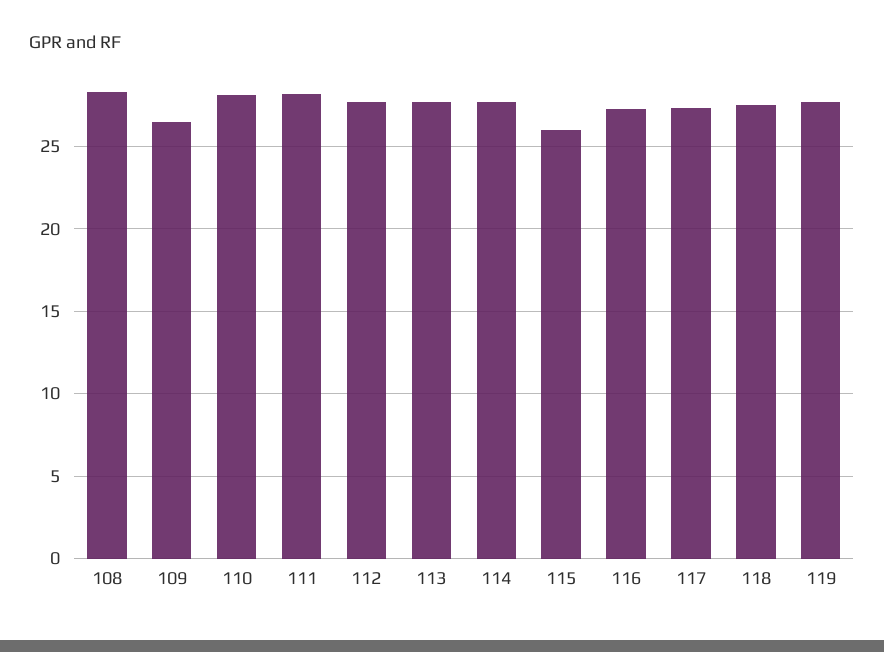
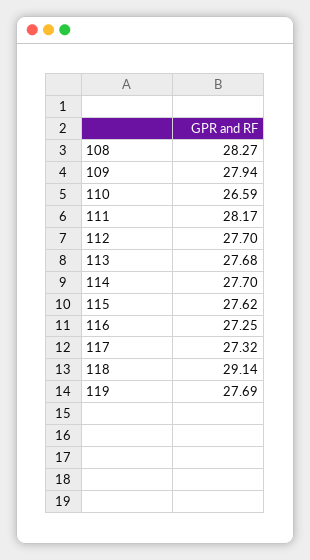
  {
    "108": 28.27,
-   "109": 26.5,
+   "109": 27.94,
-   "110": 28,
+   "110": 26.59,
    "111": 28.17,
    "112": 27.7,
    "113": 27.68,
    "114": 27.7,
-   "115": 26,
+   "115": 27.62,
    "116": 27.25,
    "117": 27.32,
-   "118": 27.5,
+   "118": 29.14,
    "119": 27.69
  }

